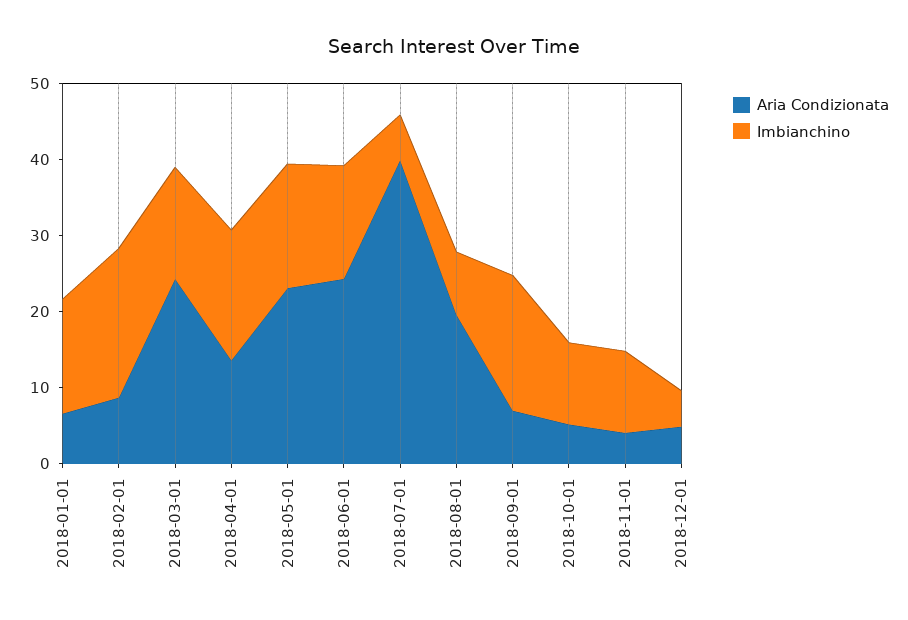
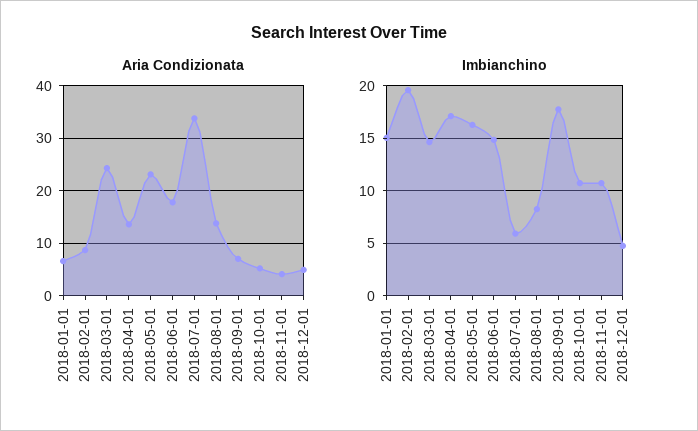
  {
    "Aria Condizionata": {
      "2018-01-01": 6,
      "2018-02-01": 8,
      "2018-03-01": 24,
      "2018-04-01": 14,
      "2018-05-01": 24,
-     "2018-06-01": 24,
+     "2018-06-01": 18,
-     "2018-07-01": 40,
+     "2018-07-01": 34,
-     "2018-08-01": 20,
+     "2018-08-01": 14,
      "2018-09-01": 8,
      "2018-10-01": 6,
      "2018-11-01": 4,
      "2018-12-01": 4
    },
    "Imbianchino": {
      "2018-01-01": 15,
      "2018-02-01": 20,
      "2018-03-01": 15,
      "2018-04-01": 17,
      "2018-05-01": 16,
      "2018-06-01": 15,
      "2018-07-01": 6,
      "2018-08-01": 8,
      "2018-09-01": 18,
      "2018-10-01": 11,
      "2018-11-01": 11,
      "2018-12-01": 5
    }
  }

